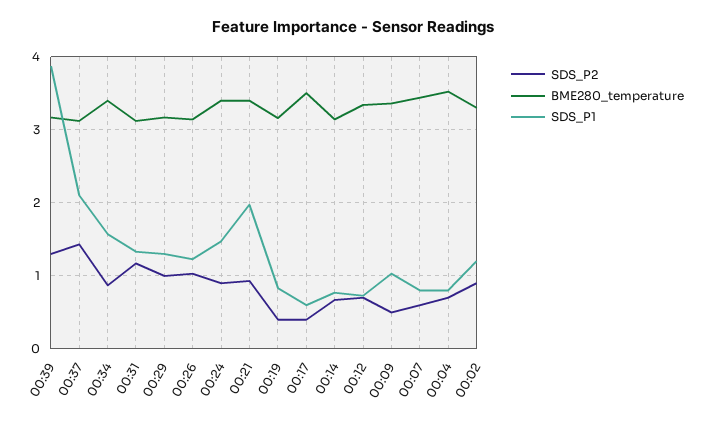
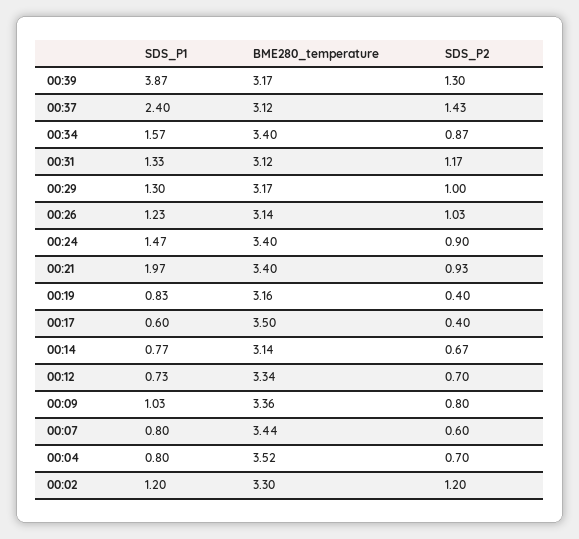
  {
    "SDS_P2": {
      "00:39": 1.3,
      "00:37": 1.43,
      "00:34": 0.87,
      "00:31": 1.17,
      "00:29": 1,
      "00:26": 1.03,
      "00:24": 0.9,
      "00:21": 0.93,
      "00:19": 0.4,
      "00:17": 0.4,
      "00:14": 0.67,
      "00:12": 0.7,
-     "00:09": 0.5,
+     "00:09": 0.8,
      "00:07": 0.6,
      "00:04": 0.7,
-     "00:02": 0.9
+     "00:02": 1.2
    },
    "BME280_temperature": {
      "00:39": 3.17,
      "00:37": 3.12,
      "00:34": 3.4,
      "00:31": 3.12,
      "00:29": 3.17,
      "00:26": 3.14,
      "00:24": 3.4,
      "00:21": 3.4,
      "00:19": 3.16,
      "00:17": 3.5,
      "00:14": 3.14,
      "00:12": 3.34,
      "00:09": 3.36,
      "00:07": 3.44,
      "00:04": 3.52,
      "00:02": 3.3
    },
    "SDS_P1": {
      "00:39": 3.87,
-     "00:37": 2.1,
+     "00:37": 2.4,
      "00:34": 1.57,
      "00:31": 1.33,
      "00:29": 1.3,
      "00:26": 1.23,
      "00:24": 1.47,
      "00:21": 1.97,
      "00:19": 0.83,
      "00:17": 0.6,
      "00:14": 0.77,
      "00:12": 0.73,
      "00:09": 1.03,
      "00:07": 0.8,
      "00:04": 0.8,
      "00:02": 1.2
    }
  }

